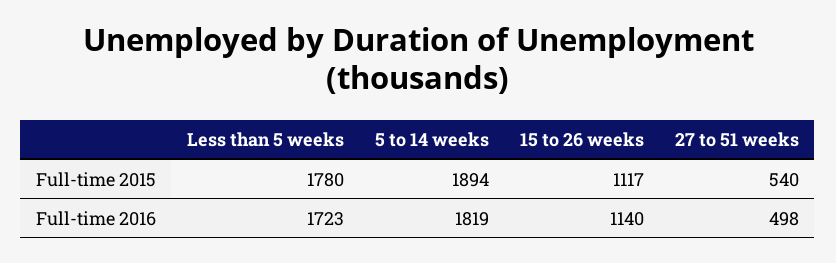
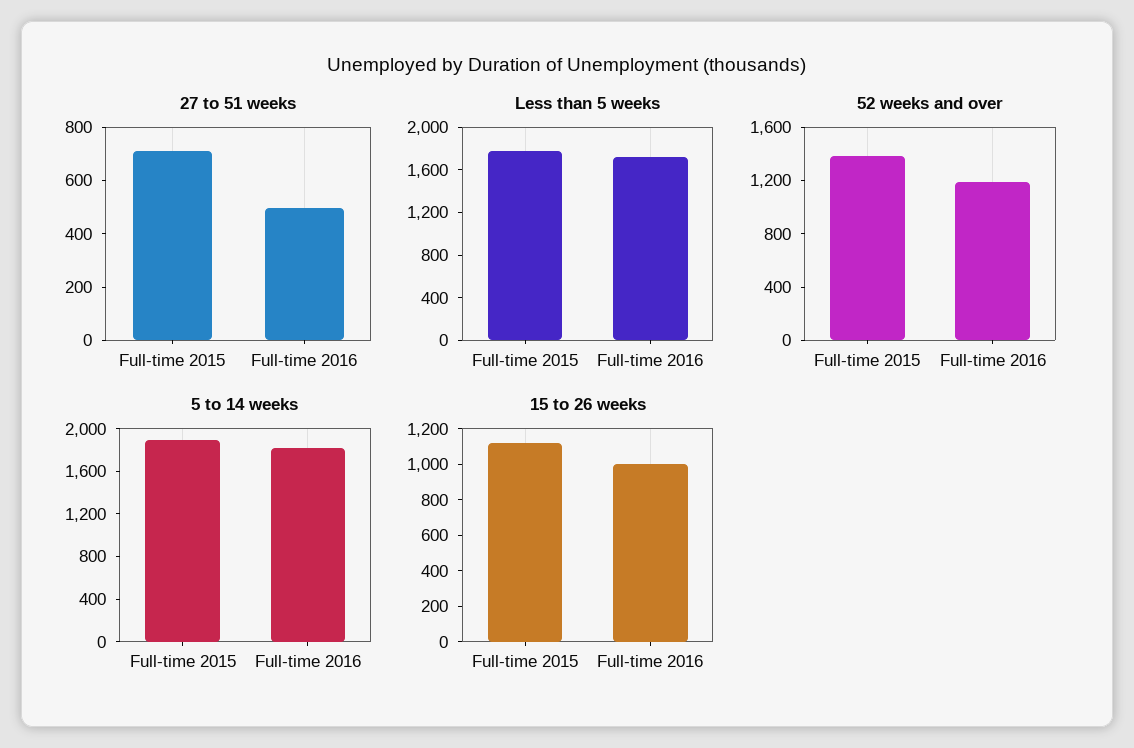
  {
    "Less than 5 weeks": {
      "Full-time 2015": 1780,
      "Full-time 2016": 1723
    },
    "5 to 14 weeks": {
      "Full-time 2015": 1894,
      "Full-time 2016": 1819
    },
    "15 to 26 weeks": {
      "Full-time 2015": 1117,
-     "Full-time 2016": 1140
+     "Full-time 2016": 1000
    },
    "27 to 51 weeks": {
-     "Full-time 2015": 540,
+     "Full-time 2015": 700,
      "Full-time 2016": 498
-   }
+   },
+   "52 weeks and over": {
+     "Full-time 2015": 1400,
+     "Full-time 2016": 1200
+   }
  }

